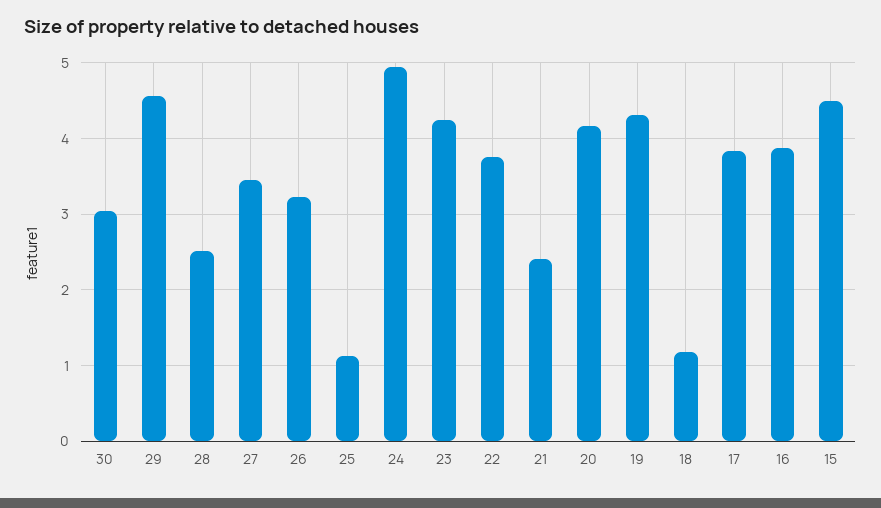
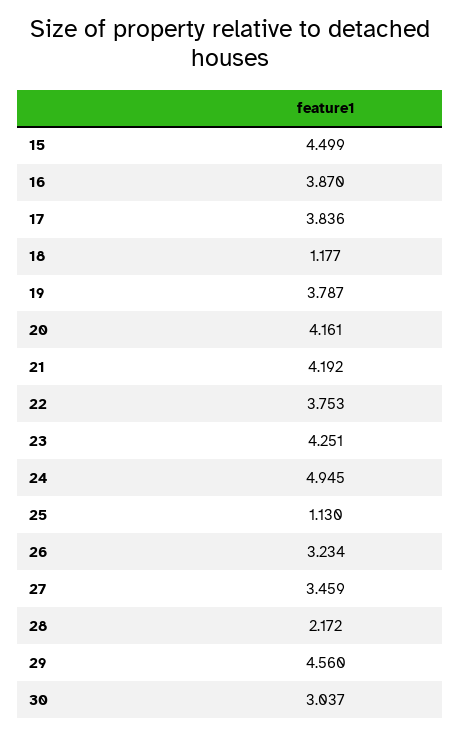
  {
    "30": 3.037,
    "29": 4.56,
-   "28": 2.5,
+   "28": 2.172,
    "27": 3.459,
    "26": 3.234,
    "25": 1.13,
    "24": 4.945,
    "23": 4.251,
    "22": 3.753,
-   "21": 2.4,
+   "21": 4.192,
    "20": 4.161,
-   "19": 4.3,
+   "19": 3.787,
    "18": 1.177,
    "17": 3.836,
    "16": 3.87,
    "15": 4.499
  }

